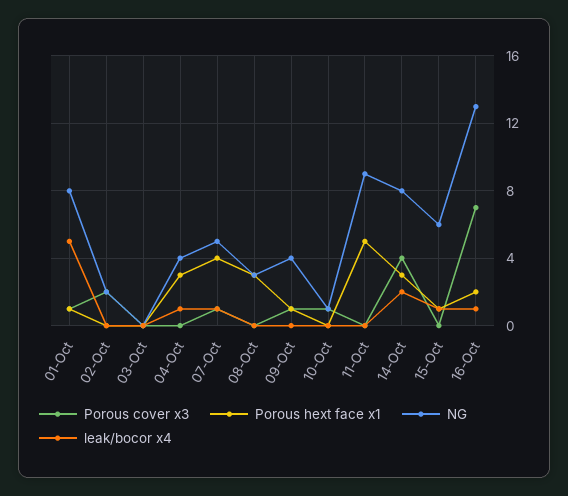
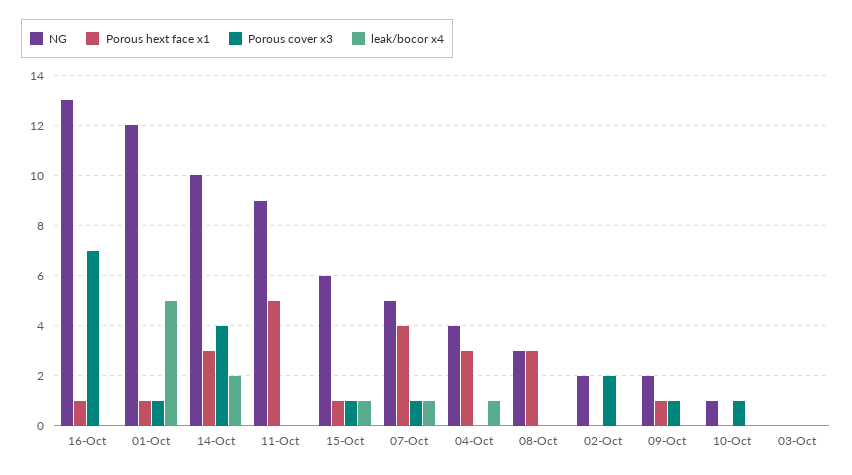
  {
    "Porous cover x3": {
      "01-Oct": 1,
      "02-Oct": 2,
      "03-Oct": 0,
      "04-Oct": 0,
      "07-Oct": 1,
      "08-Oct": 0,
      "09-Oct": 1,
      "10-Oct": 1,
      "11-Oct": 0,
      "14-Oct": 4,
-     "15-Oct": 0,
+     "15-Oct": 1,
      "16-Oct": 7
    },
    "Porous hext face x1": {
      "01-Oct": 1,
      "02-Oct": 0,
      "03-Oct": 0,
      "04-Oct": 3,
      "07-Oct": 4,
      "08-Oct": 3,
      "09-Oct": 1,
      "10-Oct": 0,
      "11-Oct": 5,
      "14-Oct": 3,
      "15-Oct": 1,
-     "16-Oct": 2
+     "16-Oct": 1
    },
    "NG": {
-     "01-Oct": 8,
+     "01-Oct": 12,
      "02-Oct": 2,
      "03-Oct": 0,
      "04-Oct": 4,
      "07-Oct": 5,
      "08-Oct": 3,
-     "09-Oct": 4,
+     "09-Oct": 2,
      "10-Oct": 1,
      "11-Oct": 9,
-     "14-Oct": 8,
+     "14-Oct": 10,
      "15-Oct": 6,
      "16-Oct": 13
    },
    "leak/bocor x4": {
      "01-Oct": 5,
      "02-Oct": 0,
      "03-Oct": 0,
      "04-Oct": 1,
      "07-Oct": 1,
      "08-Oct": 0,
      "09-Oct": 0,
      "10-Oct": 0,
      "11-Oct": 0,
      "14-Oct": 2,
      "15-Oct": 1,
-     "16-Oct": 1
+     "16-Oct": 0
    }
  }

